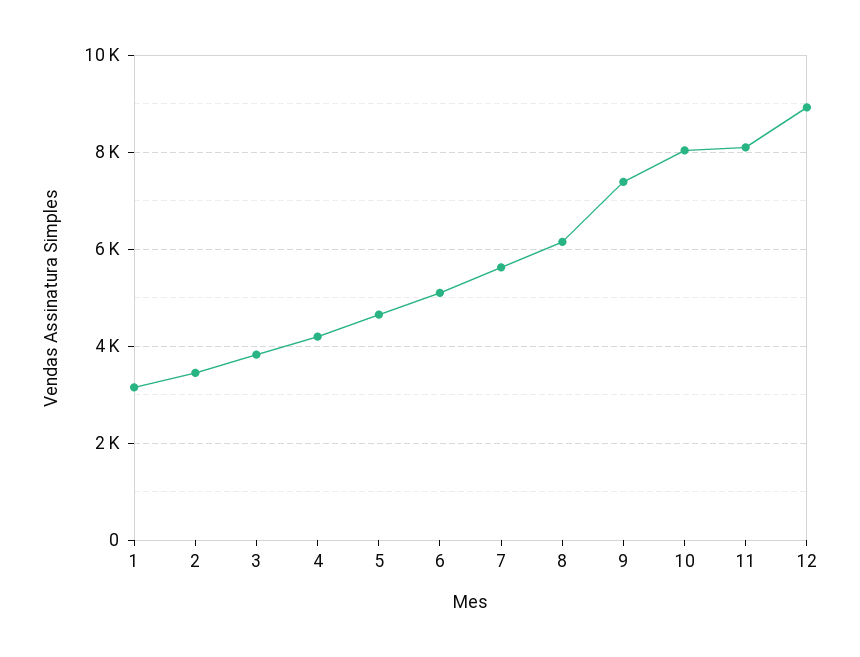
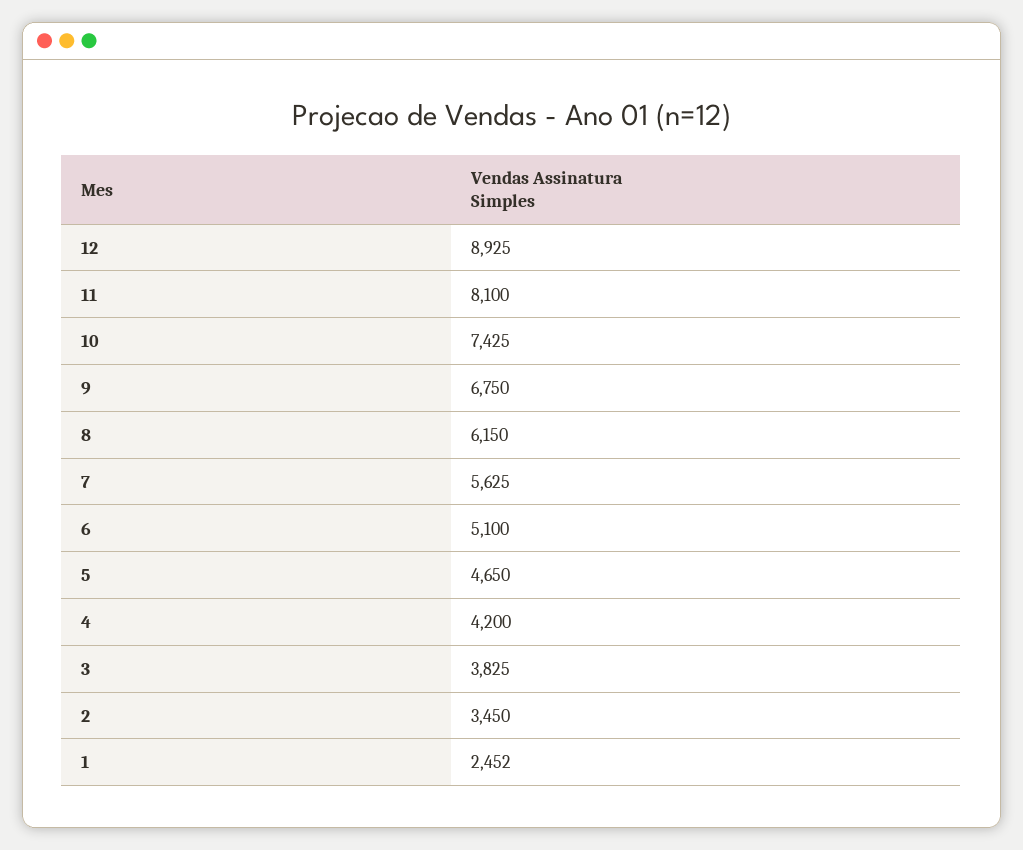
  {
-   "1": 3200,
+   "1": 2452,
    "2": 3450,
    "3": 3825,
    "4": 4200,
    "5": 4650,
    "6": 5100,
    "7": 5625,
    "8": 6150,
-   "9": 7400,
+   "9": 6750,
-   "10": 8000,
+   "10": 7425,
    "11": 8100,
    "12": 8925
  }

